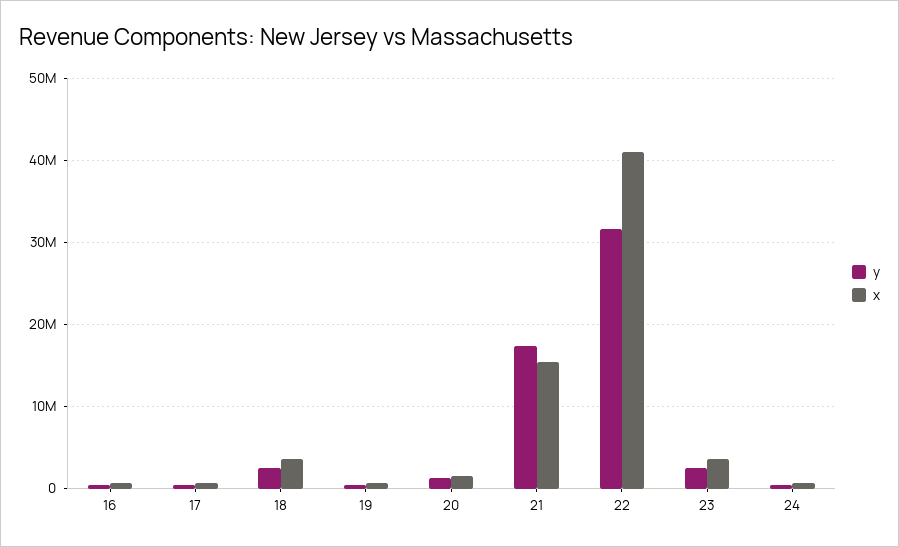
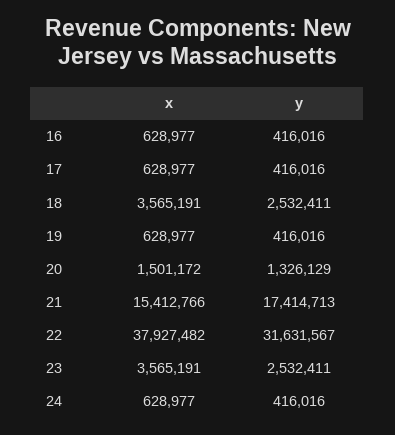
  {
    "y": {
      "16": 416016,
      "17": 416016,
      "18": 2532411,
      "19": 416016,
      "20": 1326129,
      "21": 17414713,
      "22": 31631567,
      "23": 2532411,
      "24": 416016
    },
    "x": {
      "16": 628977,
      "17": 628977,
      "18": 3565191,
      "19": 628977,
      "20": 1501172,
      "21": 15412766,
-     "22": 41000000,
+     "22": 37927482,
      "23": 3565191,
      "24": 628977
    }
  }

